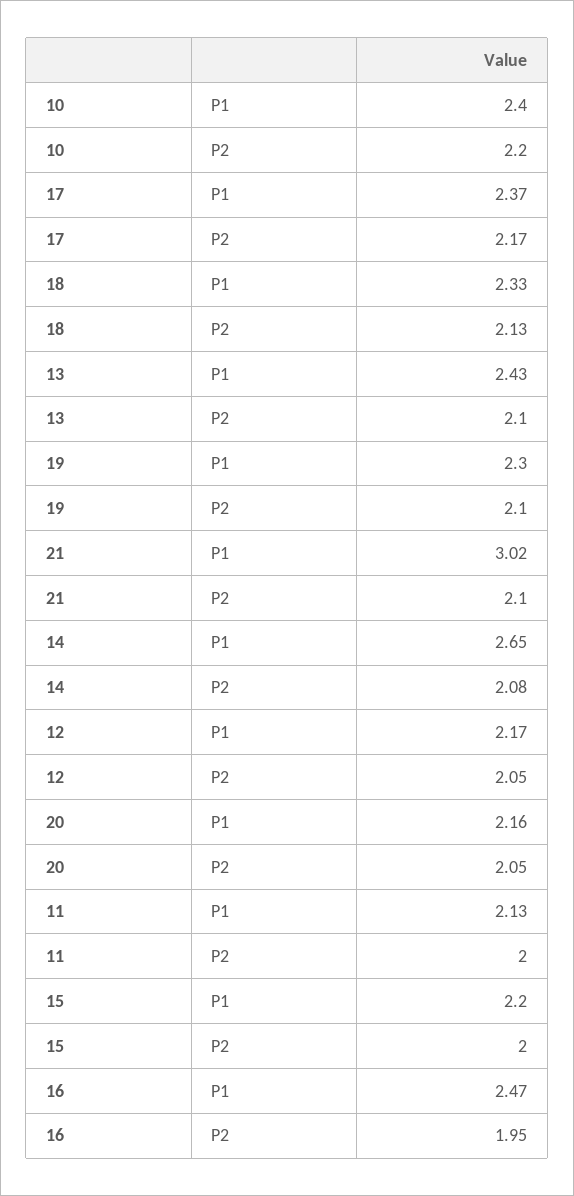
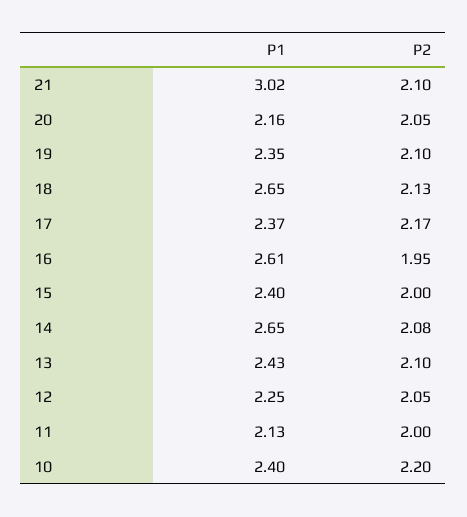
  {
    "10": {
      "P1": 2.4,
      "P2": 2.2
    },
    "17": {
      "P1": 2.37,
      "P2": 2.17
    },
    "18": {
-     "P1": 2.33,
+     "P1": 2.65,
      "P2": 2.13
    },
    "13": {
      "P1": 2.43,
      "P2": 2.1
    },
    "19": {
-     "P1": 2.3,
+     "P1": 2.35,
      "P2": 2.1
    },
    "21": {
      "P1": 3.02,
      "P2": 2.1
    },
    "14": {
      "P1": 2.65,
      "P2": 2.08
    },
    "12": {
-     "P1": 2.17,
+     "P1": 2.25,
      "P2": 2.05
    },
    "20": {
      "P1": 2.16,
      "P2": 2.05
    },
    "11": {
      "P1": 2.13,
      "P2": 2
    },
    "15": {
-     "P1": 2.2,
+     "P1": 2.4,
      "P2": 2
    },
    "16": {
-     "P1": 2.47,
+     "P1": 2.61,
      "P2": 1.95
    }
  }

